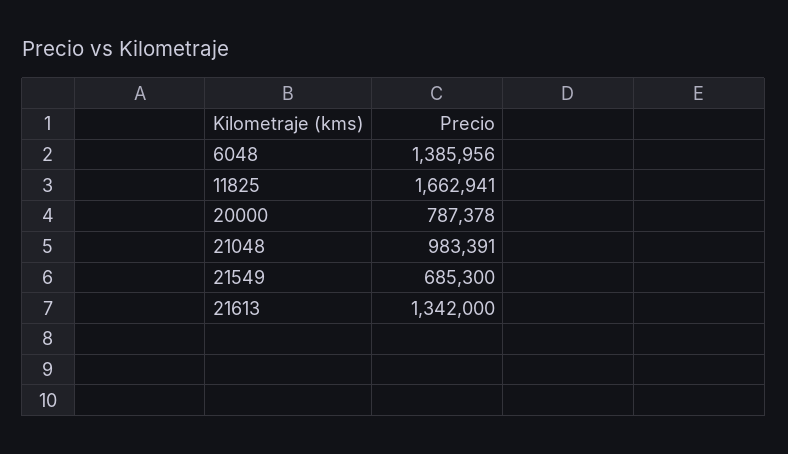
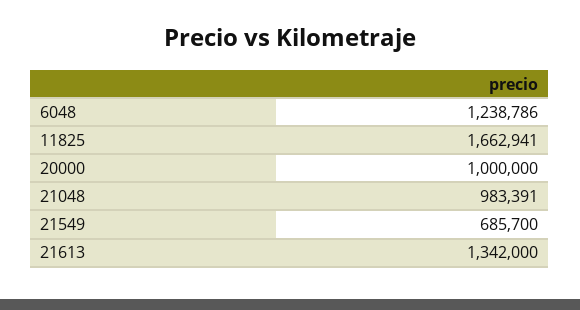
  {
-   "6048": 1385956,
+   "6048": 1238786,
    "11825": 1662941,
-   "20000": 787378,
+   "20000": 1000000,
    "21048": 983391,
-   "21549": 685300,
+   "21549": 685700,
    "21613": 1342000
  }

